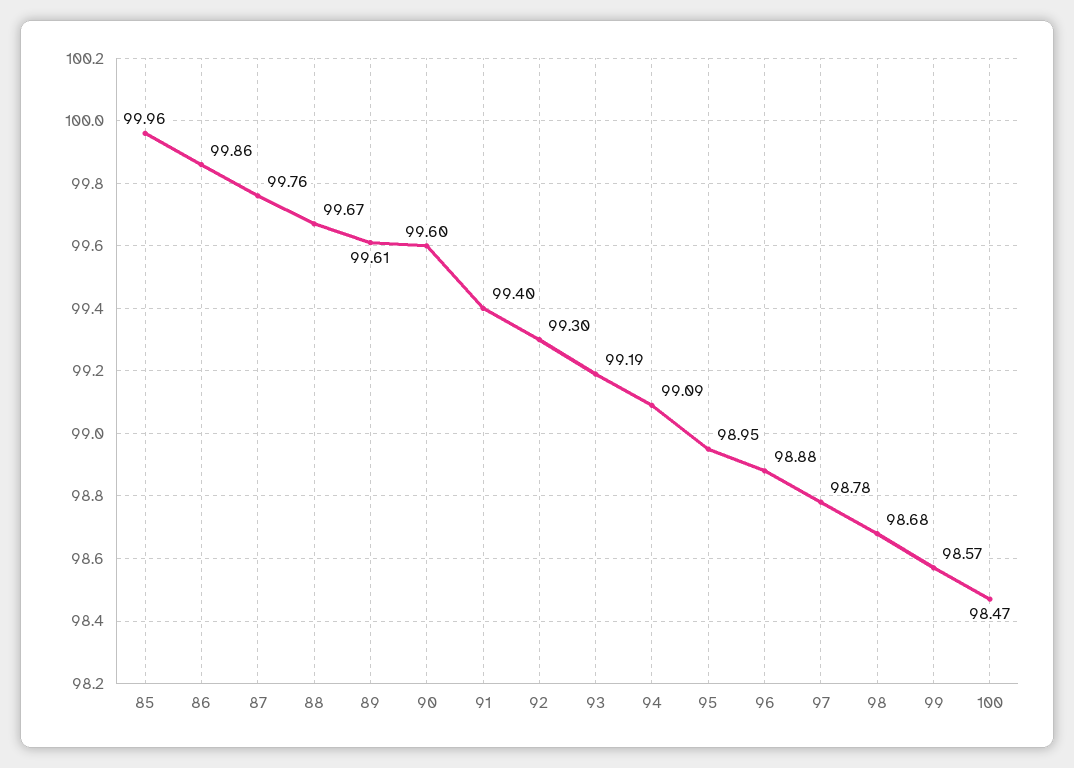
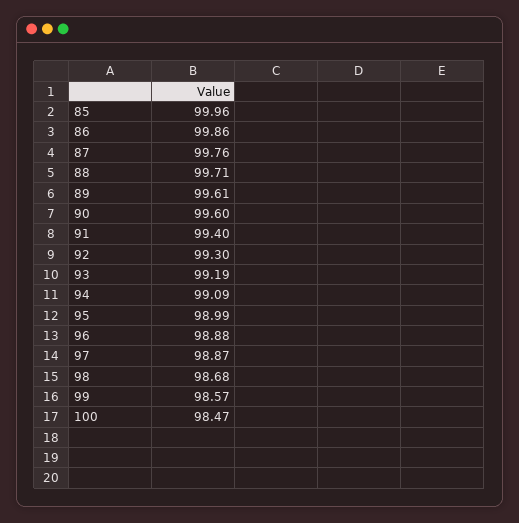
  {
    "85": 99.96,
    "86": 99.86,
    "87": 99.76,
-   "88": 99.67,
+   "88": 99.71,
    "89": 99.61,
    "90": 99.6,
    "91": 99.4,
    "92": 99.3,
    "93": 99.19,
    "94": 99.09,
-   "95": 98.95,
+   "95": 98.99,
    "96": 98.88,
-   "97": 98.78,
+   "97": 98.87,
    "98": 98.68,
    "99": 98.57,
    "100": 98.47
  }

